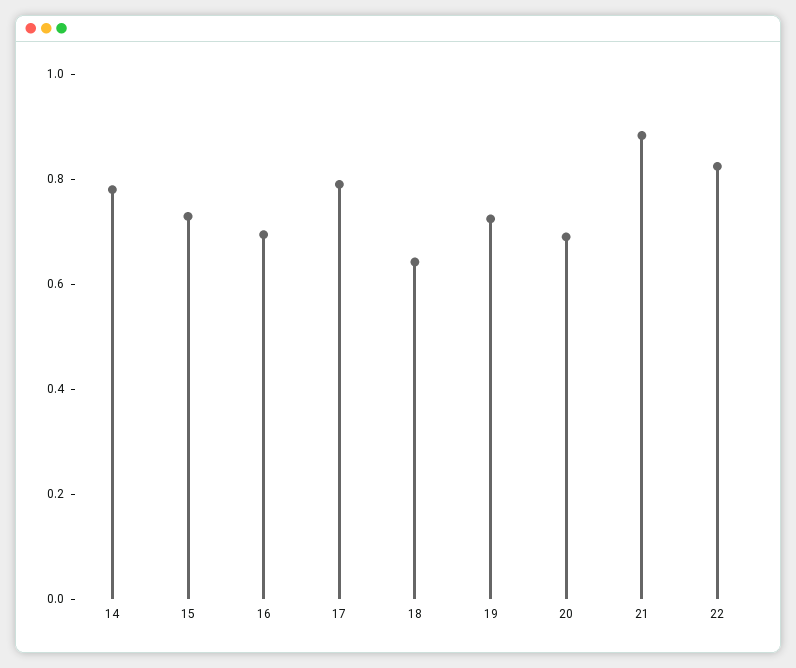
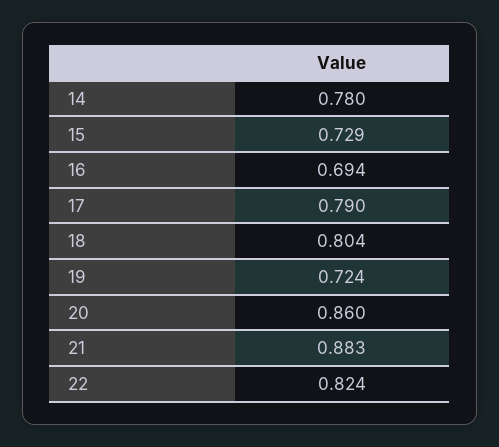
  {
    "14": 0.78,
    "15": 0.729,
    "16": 0.694,
    "17": 0.79,
-   "18": 0.65,
+   "18": 0.804,
    "19": 0.724,
-   "20": 0.7,
+   "20": 0.86,
    "21": 0.883,
    "22": 0.824
  }

